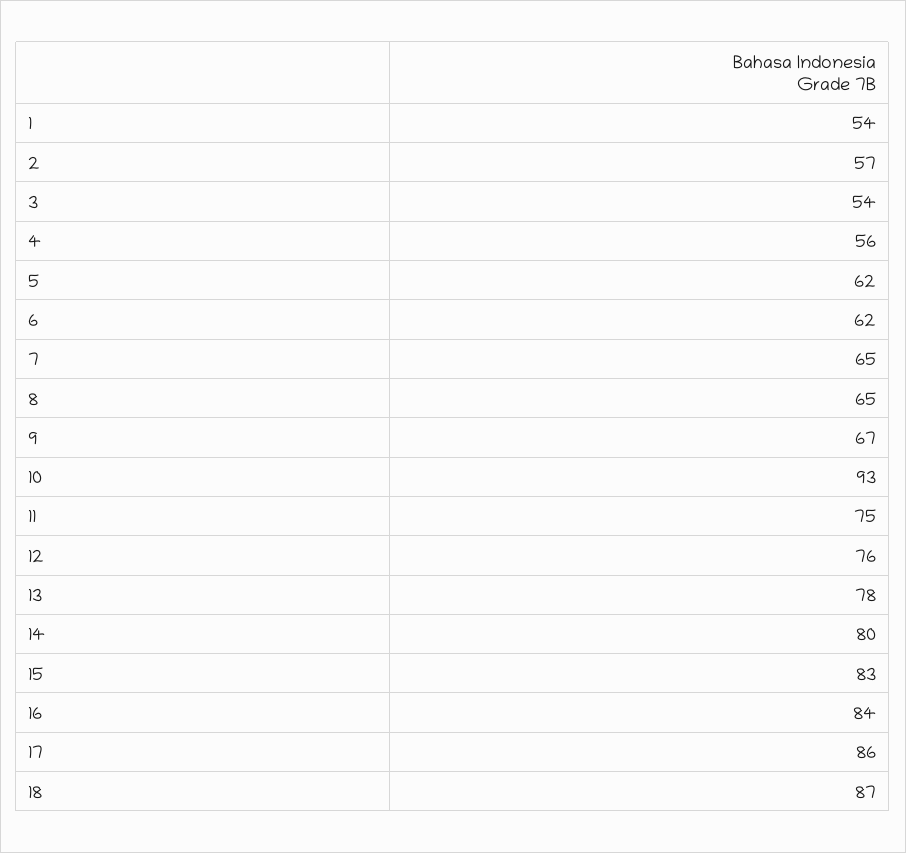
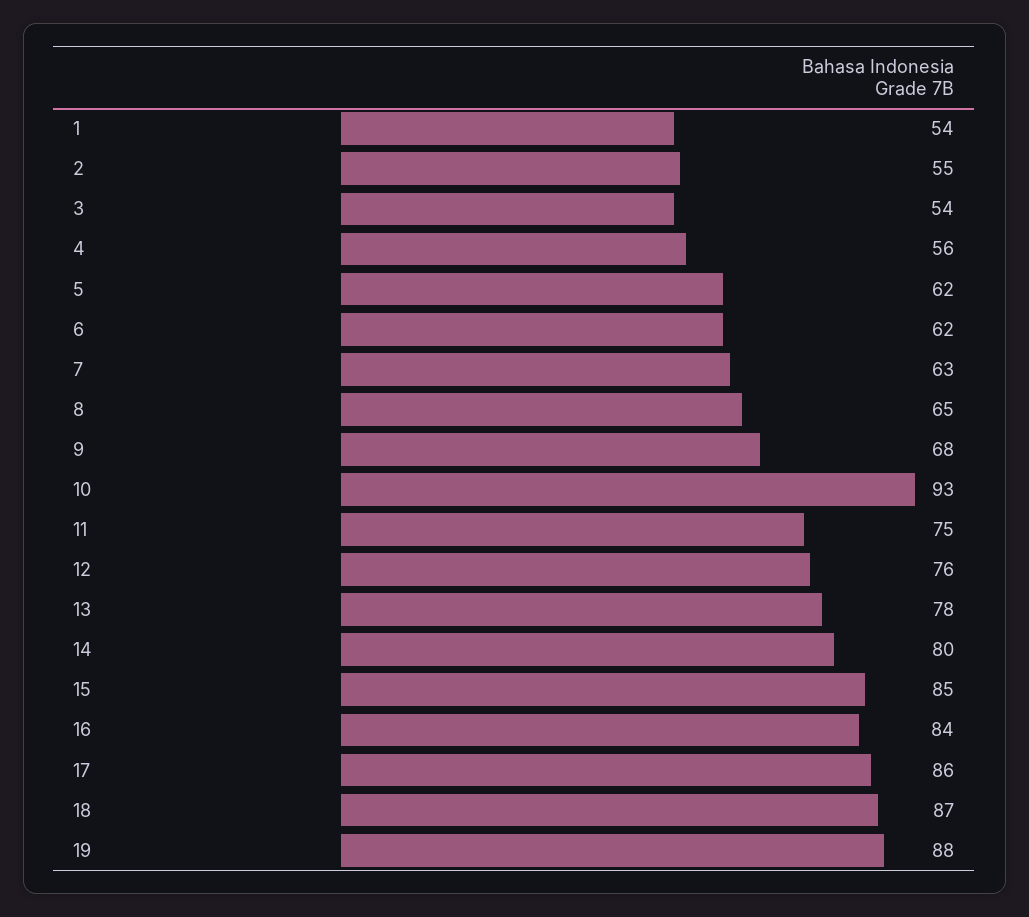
  {
    "1": 54,
-   "2": 57,
+   "2": 55,
    "3": 54,
    "4": 56,
    "5": 62,
    "6": 62,
-   "7": 65,
+   "7": 63,
    "8": 65,
-   "9": 67,
+   "9": 68,
    "10": 93,
    "11": 75,
    "12": 76,
    "13": 78,
    "14": 80,
-   "15": 83,
+   "15": 85,
    "16": 84,
    "17": 86,
-   "18": 87
+   "18": 87,
+   "19": 88
  }

